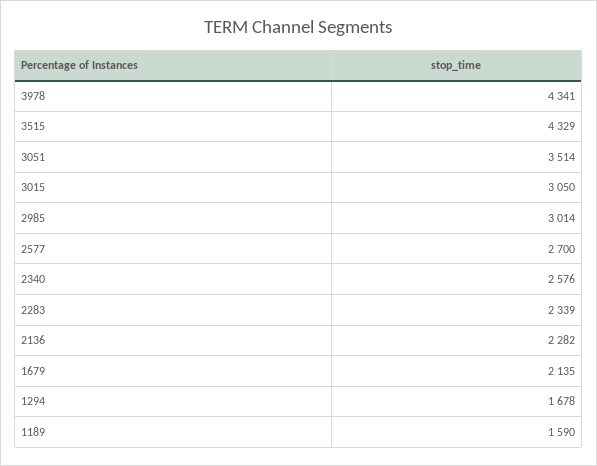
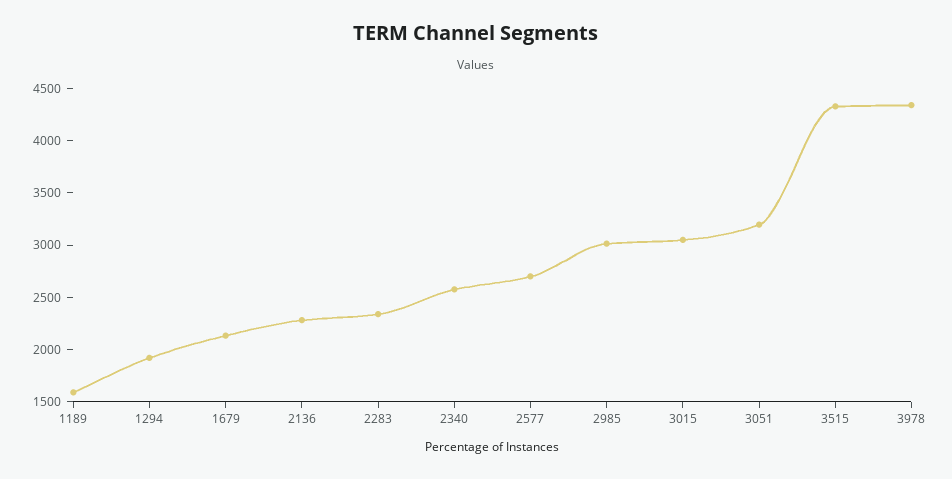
  {
    "3978": 4341,
    "3515": 4329,
-   "3051": 3514,
+   "3051": 3200,
    "3015": 3050,
    "2985": 3014,
    "2577": 2700,
    "2340": 2576,
    "2283": 2339,
    "2136": 2282,
    "1679": 2135,
-   "1294": 1678,
+   "1294": 1900,
    "1189": 1590
  }

